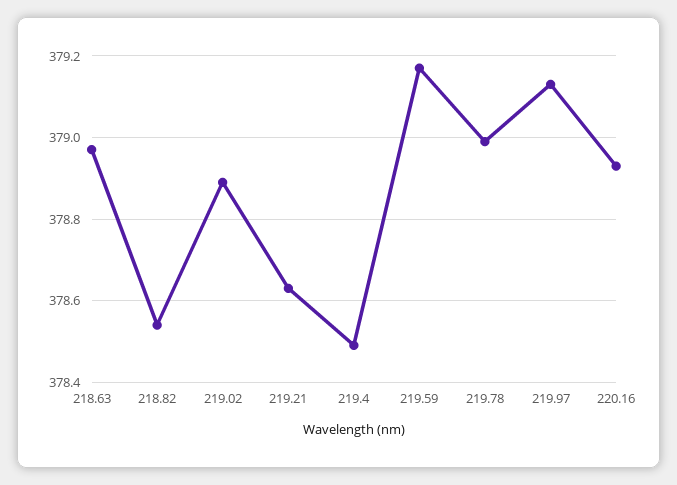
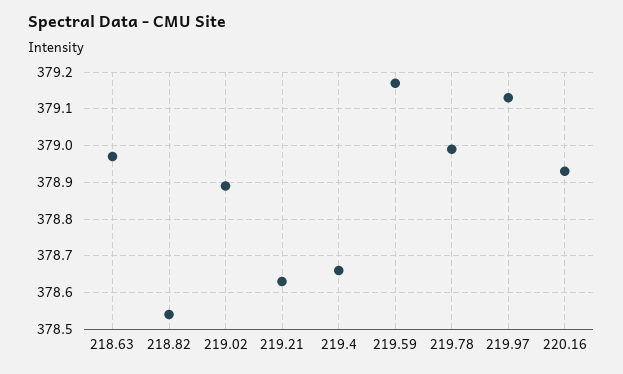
  {
    "218.63": 378.95,
    "218.82": 378.55,
    "219.02": 378.9,
    "219.21": 378.65,
-   "219.4": 378.5,
+   "219.4": 378.65,
    "219.59": 379.15,
    "219.78": 379,
    "219.97": 379.15,
    "220.16": 378.95
  }

